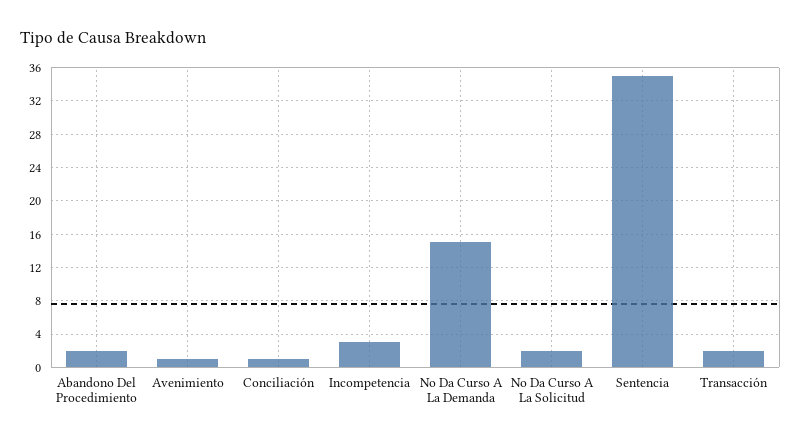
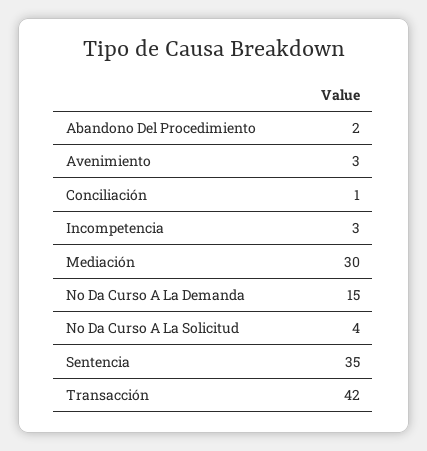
  {
    "Abandono Del Procedimiento": 2,
-   "Avenimiento": 1,
+   "Avenimiento": 3,
    "Conciliación": 1,
    "Incompetencia": 3,
    "No Da Curso A La Demanda": 15,
-   "No Da Curso A La Solicitud": 2,
+   "No Da Curso A La Solicitud": 4,
    "Sentencia": 35,
-   "Transacción": 2
+   "Transacción": 42,
+   "Mediación": 30
  }

